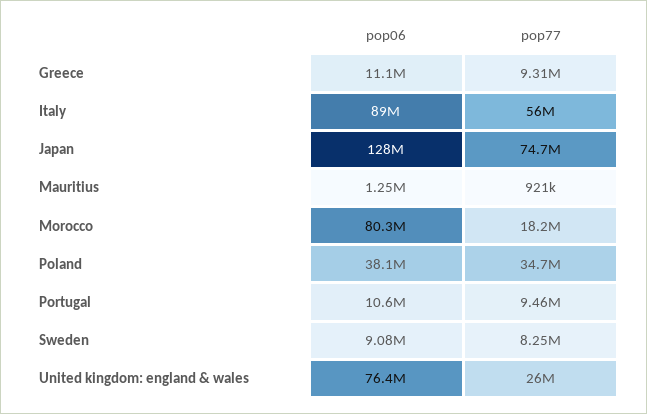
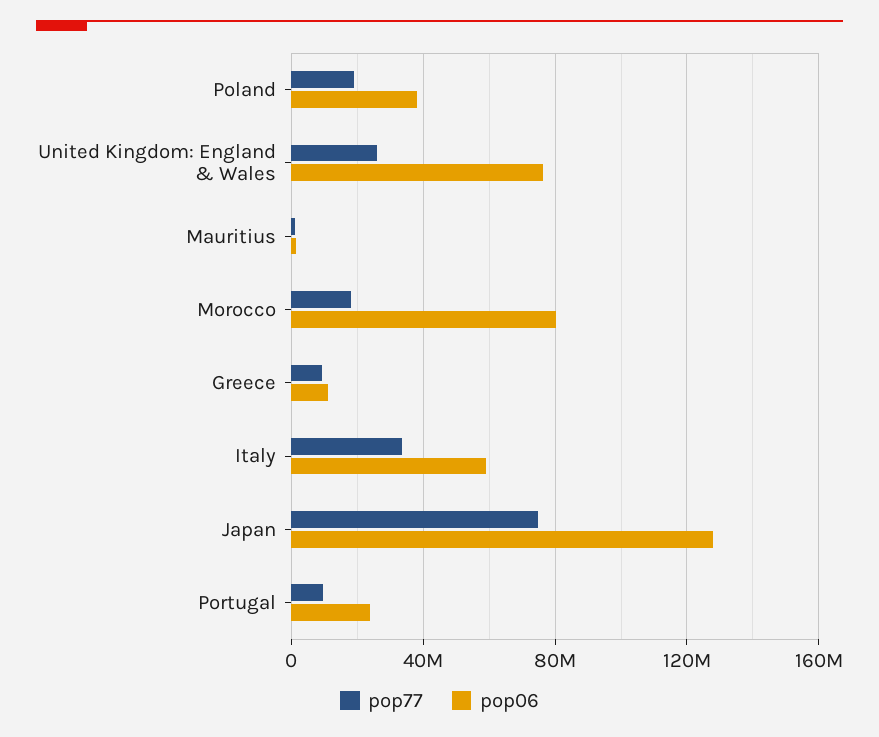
  {
    "pop06": {
      "Greece": 11100000,
-     "Italy": 89000000,
+     "Italy": 60000000,
      "Japan": 128000000,
      "Mauritius": 1250000,
      "Morocco": 80300000,
      "Poland": 38100000,
-     "Portugal": 10600000,
+     "Portugal": 25000000,
-     "Sweden": 9080000,
      "United kingdom: england & wales": 76400000
    },
    "pop77": {
      "Greece": 9310000,
-     "Italy": 56000000,
+     "Italy": 35000000,
      "Japan": 74700000,
      "Mauritius": 921000,
      "Morocco": 18200000,
-     "Poland": 34700000,
+     "Poland": 20000000,
      "Portugal": 9460000,
-     "Sweden": 8250000,
      "United kingdom: england & wales": 26000000
    }
  }

